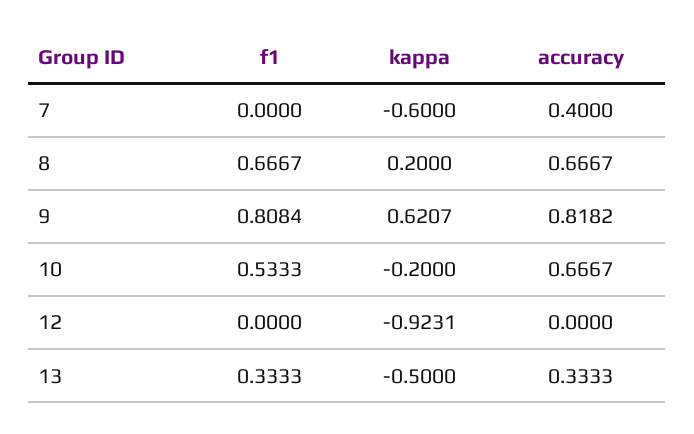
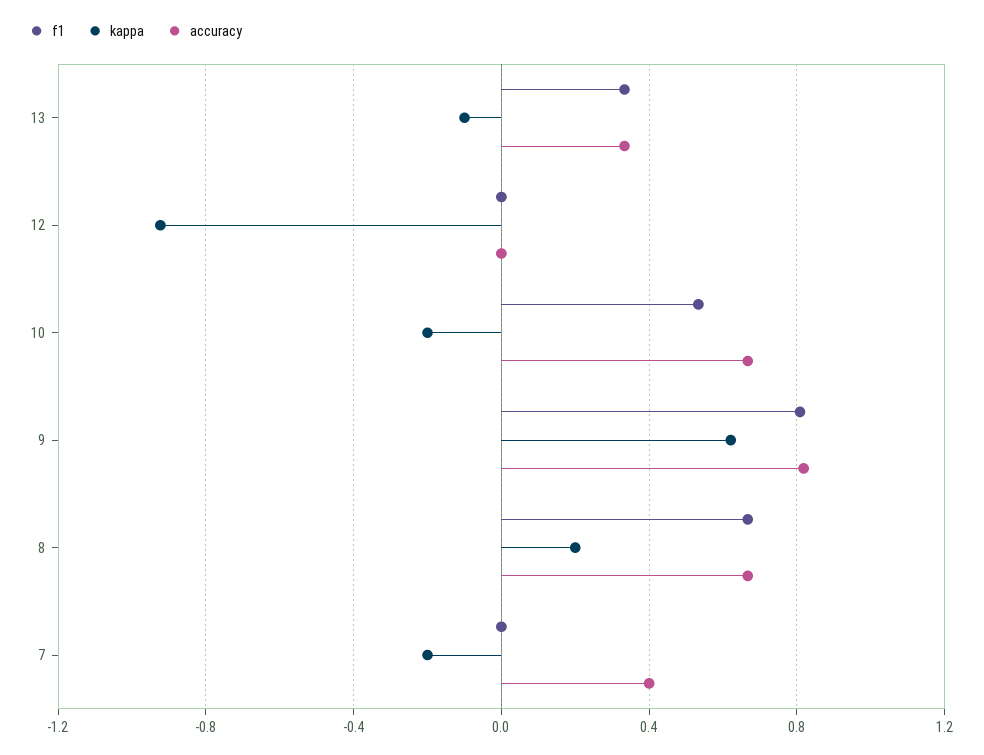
  {
    "f1": {
      "7": 0,
      "8": 0.6667,
      "9": 0.8084,
      "10": 0.5333,
      "12": 0,
      "13": 0.3333
    },
    "kappa": {
-     "7": -0.6,
+     "7": -0.2,
      "8": 0.2,
      "9": 0.6207,
      "10": -0.2,
      "12": -0.9231,
-     "13": -0.5
+     "13": -0.1
    },
    "accuracy": {
      "7": 0.4,
      "8": 0.6667,
      "9": 0.8182,
      "10": 0.6667,
      "12": 0,
      "13": 0.3333
    }
  }

